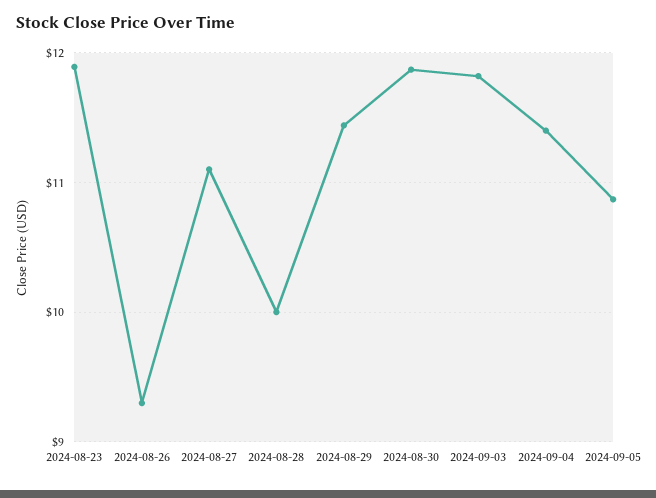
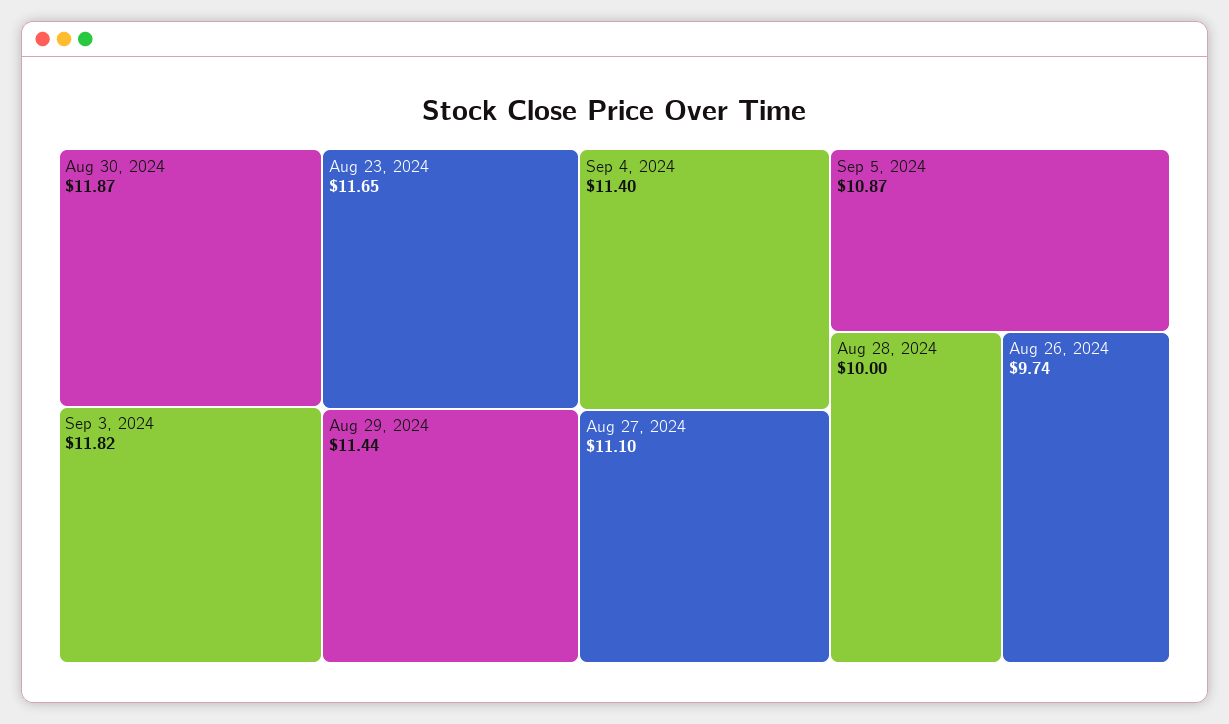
  {
-   "2024-08-23": 11.9,
+   "2024-08-23": 11.65,
-   "2024-08-26": 9.3,
+   "2024-08-26": 9.74,
    "2024-08-27": 11.1,
    "2024-08-28": 10,
    "2024-08-29": 11.44,
    "2024-08-30": 11.87,
    "2024-09-03": 11.82,
    "2024-09-04": 11.4,
    "2024-09-05": 10.87
  }

